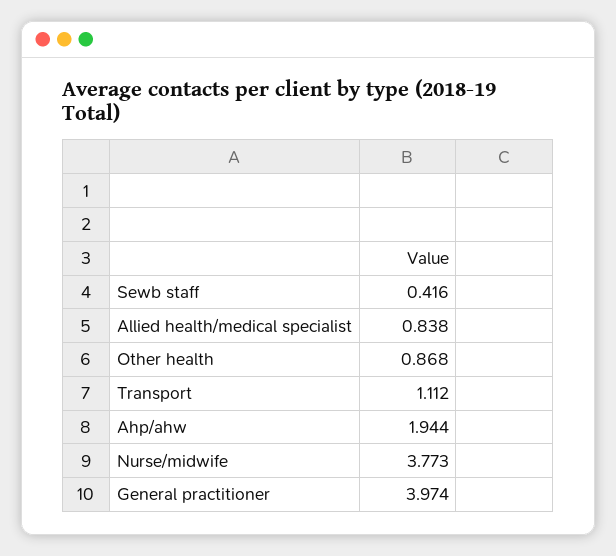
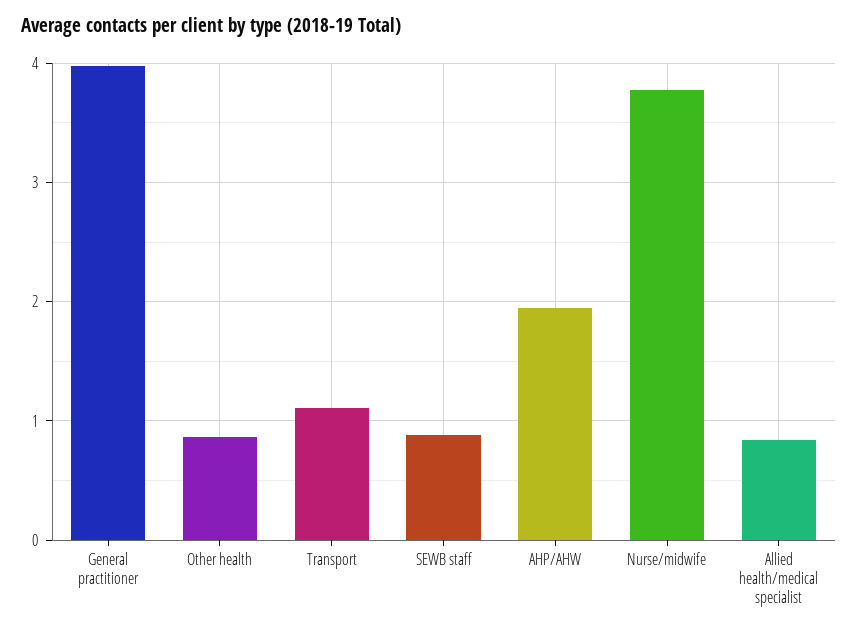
  {
-   "Sewb staff": 0.416,
+   "Sewb staff": 0.9,
    "Allied health/medical specialist": 0.838,
    "Other health": 0.868,
    "Transport": 1.112,
    "Ahp/ahw": 1.944,
    "Nurse/midwife": 3.773,
    "General practitioner": 3.974
  }

